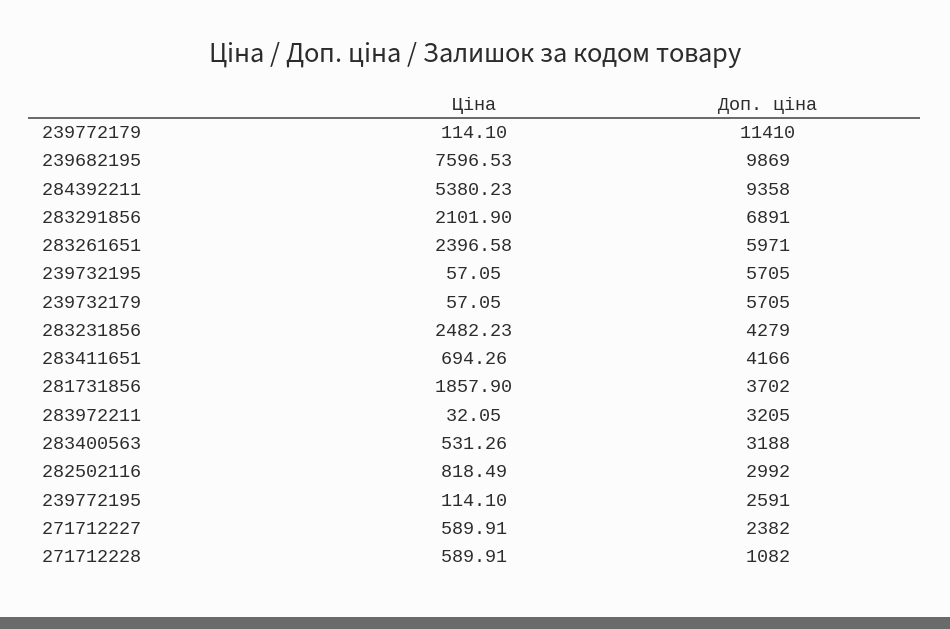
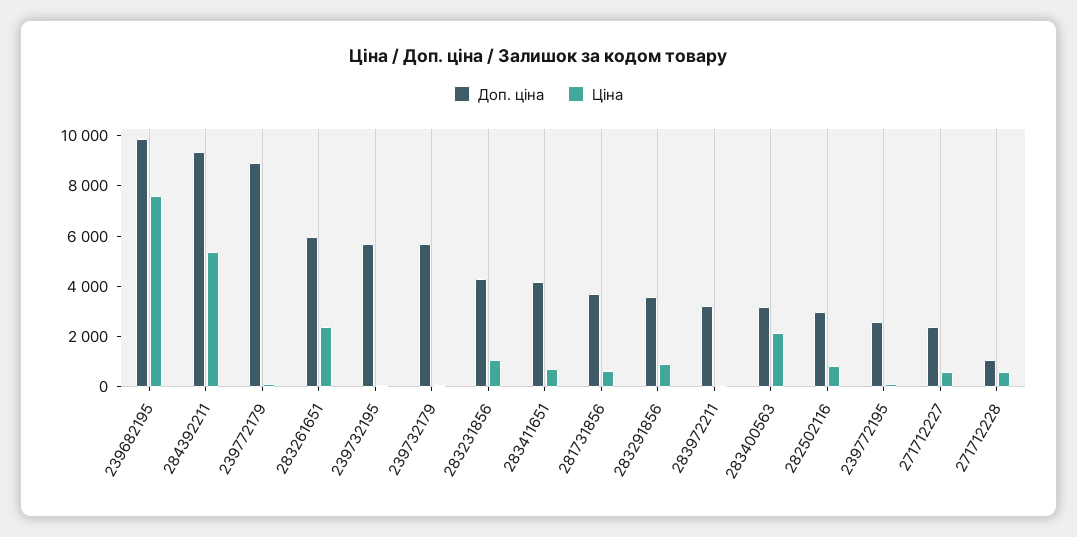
  {
    "Ціна": {
      "239772179": 114.1,
      "239682195": 7596.53,
      "284392211": 5380.23,
-     "283291856": 2101.9,
+     "283291856": 1000,
      "283261651": 2396.58,
      "239732195": 57.05,
      "239732179": 57.05,
-     "283231856": 2482.23,
+     "283231856": 1000,
      "283411651": 694.26,
-     "281731856": 1857.9,
+     "281731856": 500,
      "283972211": 32.05,
-     "283400563": 531.26,
+     "283400563": 2000,
      "282502116": 818.49,
      "239772195": 114.1,
      "271712227": 589.91,
      "271712228": 589.91
    },
    "Доп. ціна": {
-     "239772179": 11410,
+     "239772179": 9000,
      "239682195": 9869,
      "284392211": 9358,
-     "283291856": 6891,
+     "283291856": 3500,
      "283261651": 5971,
      "239732195": 5705,
      "239732179": 5705,
      "283231856": 4279,
      "283411651": 4166,
      "281731856": 3702,
      "283972211": 3205,
      "283400563": 3188,
      "282502116": 2992,
      "239772195": 2591,
      "271712227": 2382,
      "271712228": 1082
    }
  }

